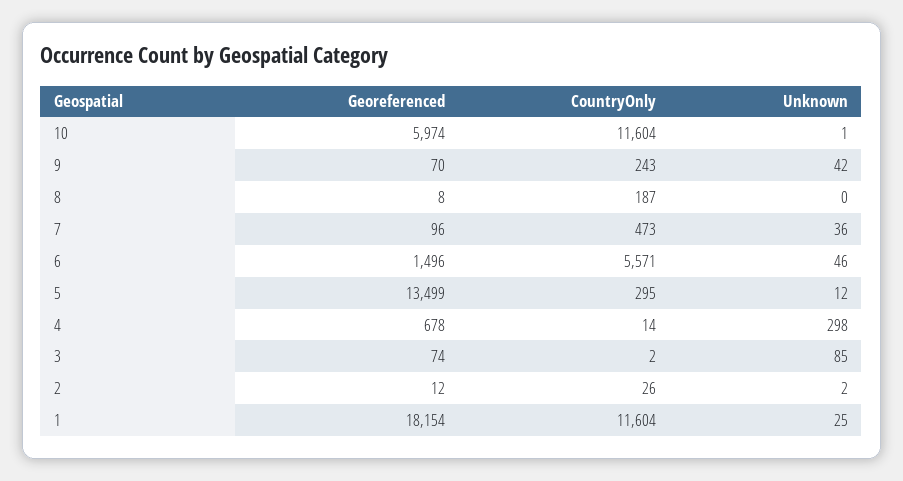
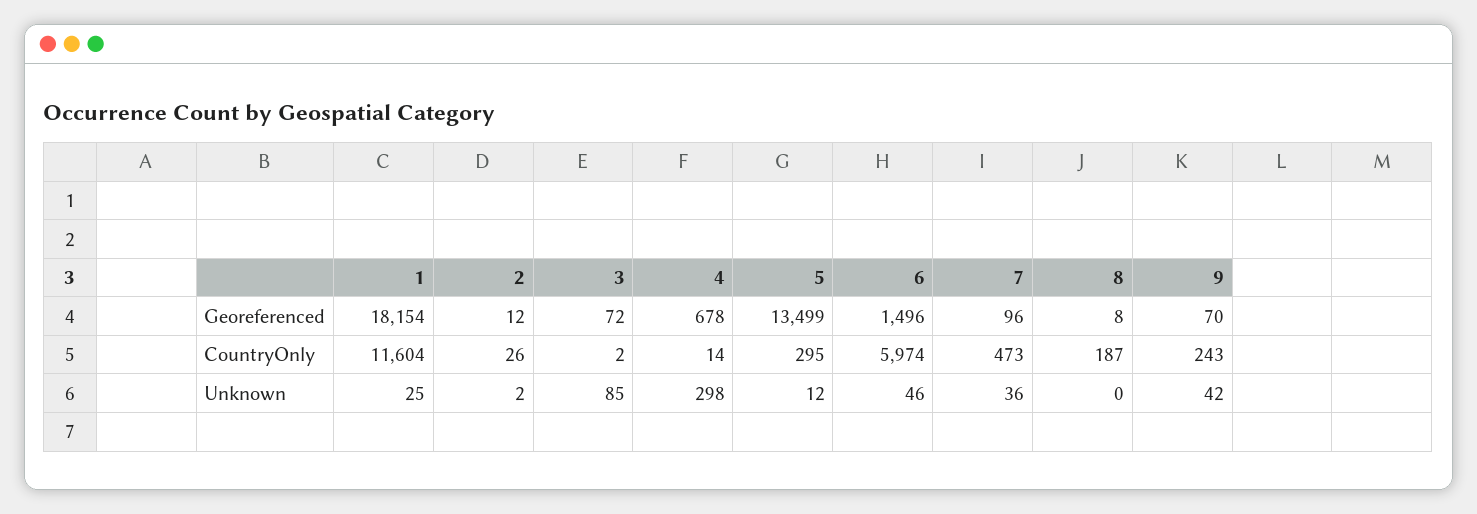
  {
    "Georeferenced": {
-     "10": 5974,
      "9": 70,
      "8": 8,
      "7": 96,
      "6": 1496,
      "5": 13499,
      "4": 678,
-     "3": 74,
+     "3": 72,
      "2": 12,
      "1": 18154
    },
    "CountryOnly": {
-     "10": 11604,
      "9": 243,
      "8": 187,
      "7": 473,
-     "6": 5571,
+     "6": 5974,
      "5": 295,
      "4": 14,
      "3": 2,
      "2": 26,
      "1": 11604
    },
    "Unknown": {
-     "10": 1,
      "9": 42,
      "8": 0,
      "7": 36,
      "6": 46,
      "5": 12,
      "4": 298,
      "3": 85,
      "2": 2,
      "1": 25
    }
  }

